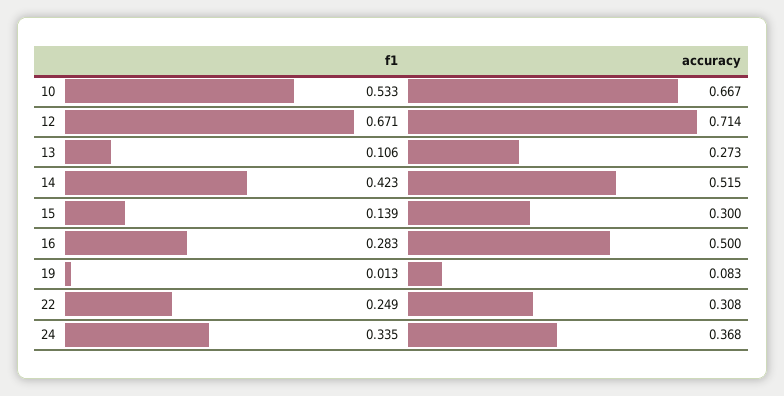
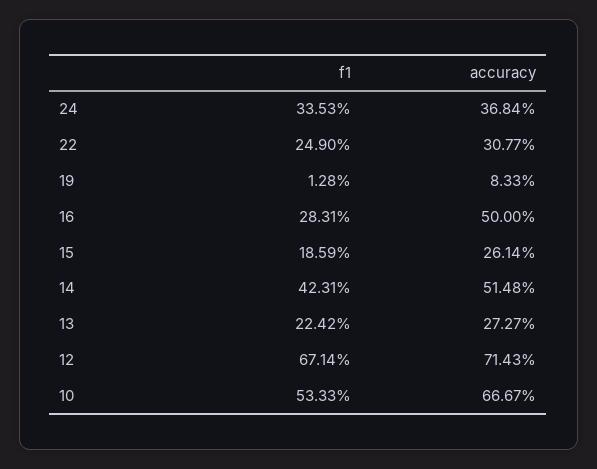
  {
    "f1": {
      "10": 0.5333,
      "12": 0.6714,
-     "13": 0.106,
+     "13": 0.2242,
      "14": 0.4231,
-     "15": 0.139,
+     "15": 0.1859,
      "16": 0.2831,
      "19": 0.0128,
      "22": 0.249,
      "24": 0.3353
    },
    "accuracy": {
      "10": 0.6667,
      "12": 0.7143,
      "13": 0.2727,
      "14": 0.5148,
-     "15": 0.3,
+     "15": 0.2614,
      "16": 0.5,
      "19": 0.0833,
      "22": 0.3077,
      "24": 0.3684
    }
  }

